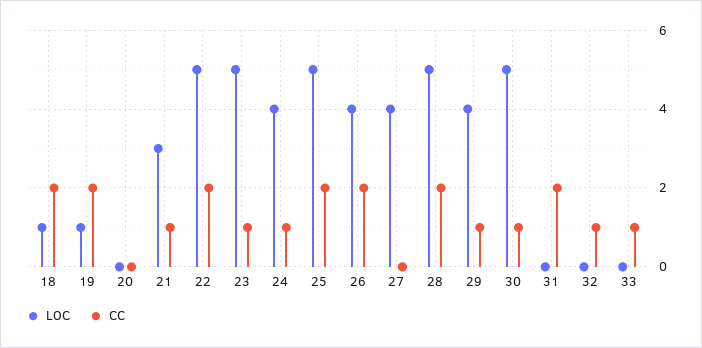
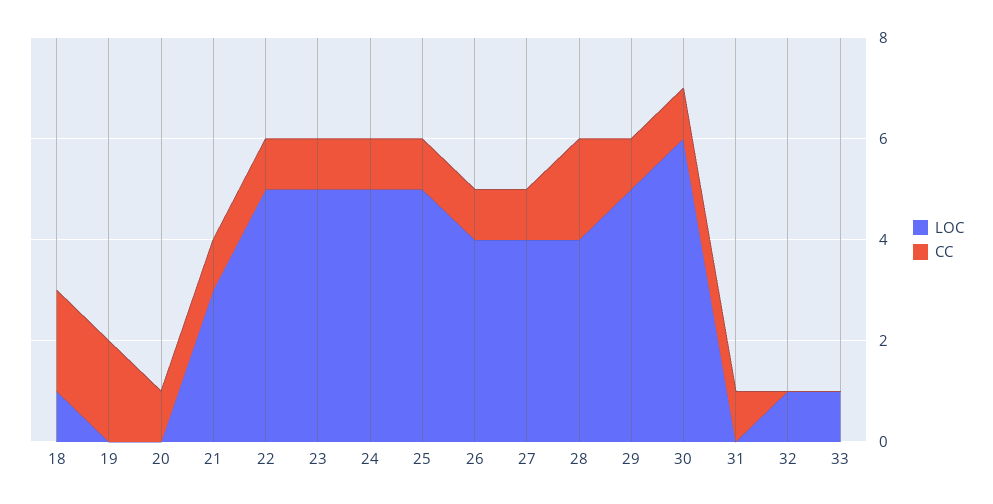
  {
    "LOC": {
      "18": 1,
-     "19": 1,
+     "19": 0,
      "20": 0,
      "21": 3,
      "22": 5,
      "23": 5,
-     "24": 4,
+     "24": 5,
      "25": 5,
      "26": 4,
      "27": 4,
-     "28": 5,
+     "28": 4,
-     "29": 4,
+     "29": 5,
-     "30": 5,
+     "30": 6,
      "31": 0,
-     "32": 0,
+     "32": 1,
-     "33": 0
+     "33": 1
    },
    "CC": {
      "18": 2,
      "19": 2,
-     "20": 0,
+     "20": 1,
      "21": 1,
-     "22": 2,
+     "22": 1,
      "23": 1,
      "24": 1,
-     "25": 2,
+     "25": 1,
-     "26": 2,
+     "26": 1,
-     "27": 0,
+     "27": 1,
      "28": 2,
      "29": 1,
      "30": 1,
-     "31": 2,
+     "31": 1,
-     "32": 1,
+     "32": 0,
-     "33": 1
+     "33": 0
    }
  }

